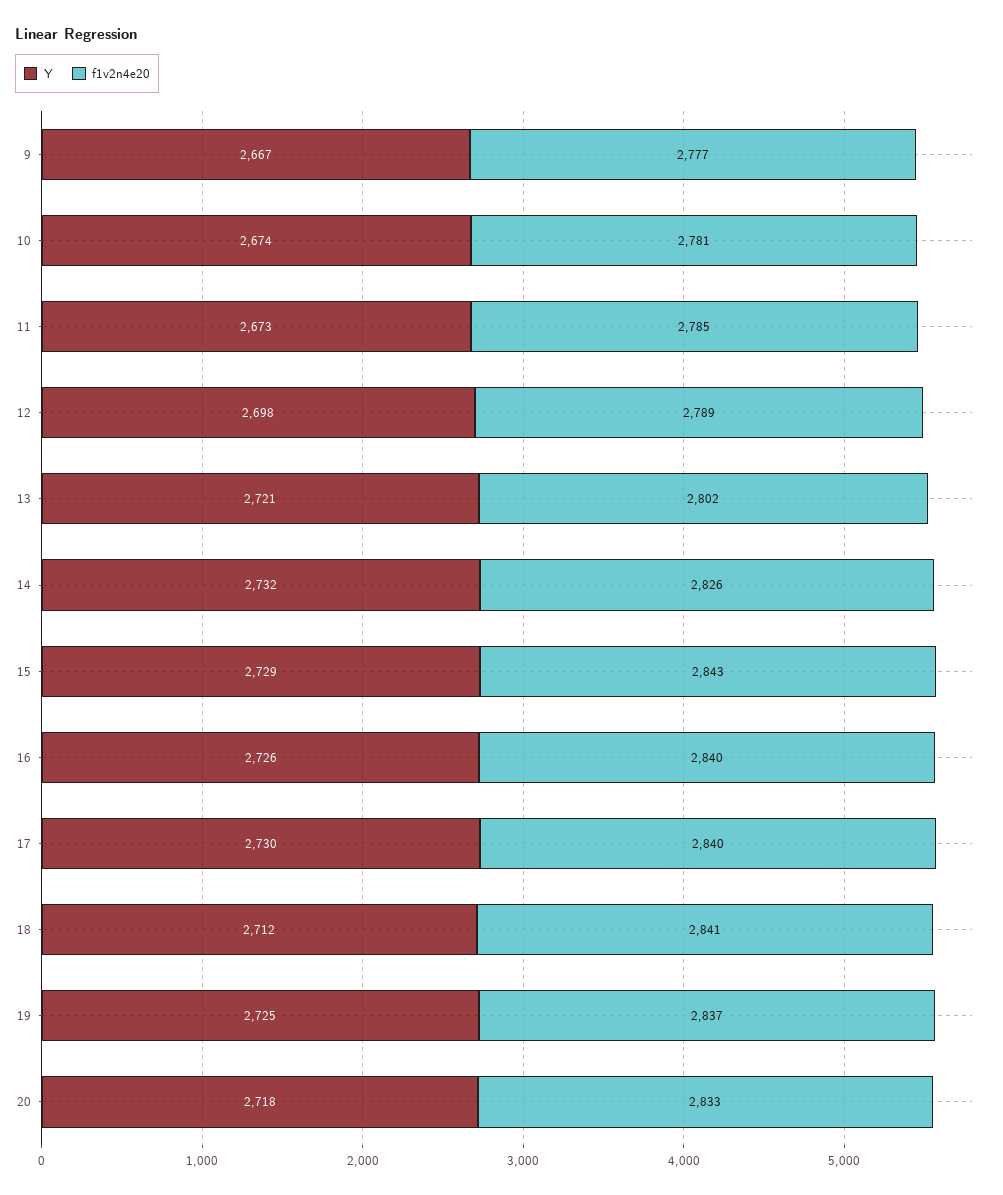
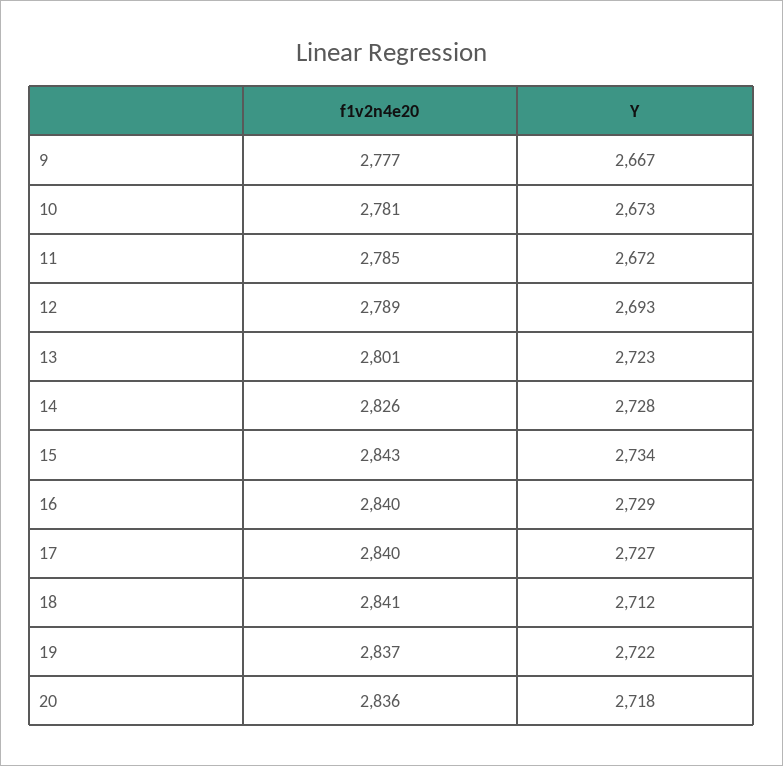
  {
    "Y": {
      "9": 2667,
-     "10": 2674,
+     "10": 2673,
-     "11": 2673,
+     "11": 2672,
-     "12": 2698,
+     "12": 2693,
-     "13": 2721,
+     "13": 2723,
-     "14": 2732,
+     "14": 2728,
-     "15": 2729,
+     "15": 2734,
-     "16": 2726,
+     "16": 2729,
-     "17": 2730,
+     "17": 2727,
      "18": 2712,
-     "19": 2725,
+     "19": 2722,
      "20": 2718
    },
    "f1v2n4e20": {
      "9": 2777,
      "10": 2781,
      "11": 2785,
      "12": 2789,
-     "13": 2802,
+     "13": 2801,
      "14": 2826,
      "15": 2843,
      "16": 2840,
      "17": 2840,
      "18": 2841,
      "19": 2837,
-     "20": 2833
+     "20": 2836
    }
  }

